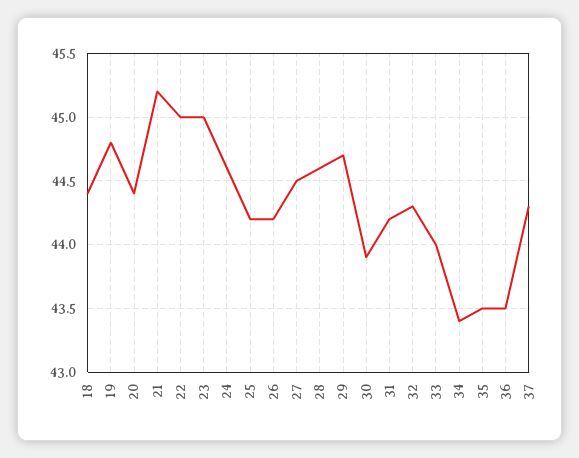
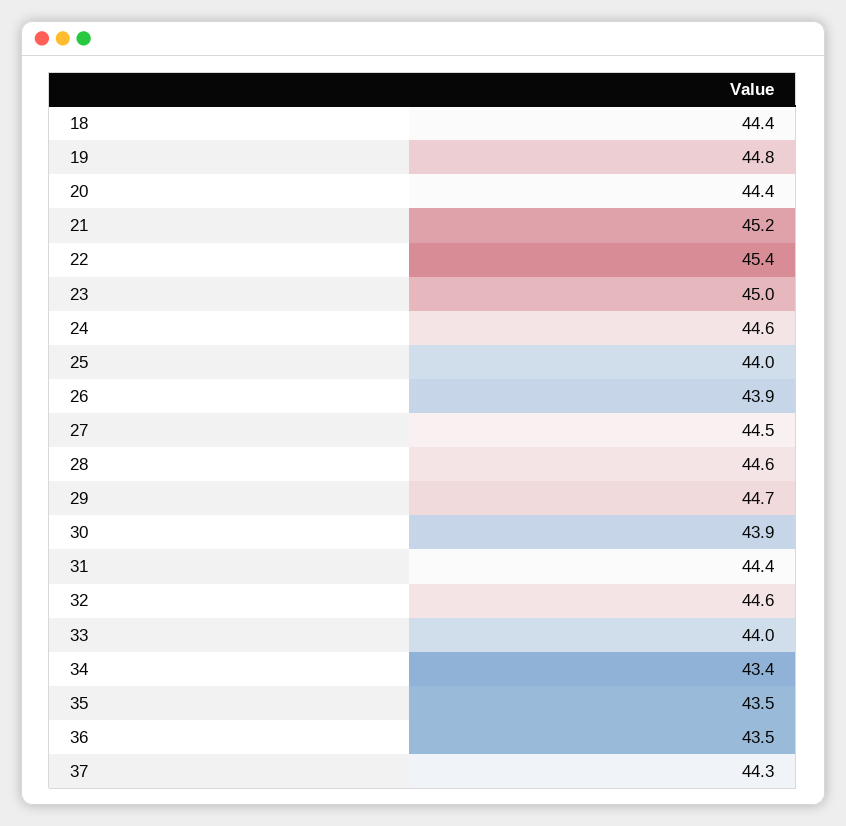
  {
    "18": 44.4,
    "19": 44.8,
    "20": 44.4,
    "21": 45.2,
-   "22": 45,
+   "22": 45.4,
    "23": 45,
    "24": 44.6,
-   "25": 44.2,
+   "25": 44,
-   "26": 44.2,
+   "26": 43.9,
    "27": 44.5,
    "28": 44.6,
    "29": 44.7,
    "30": 43.9,
-   "31": 44.2,
+   "31": 44.4,
-   "32": 44.3,
+   "32": 44.6,
    "33": 44,
    "34": 43.4,
    "35": 43.5,
    "36": 43.5,
    "37": 44.3
  }

